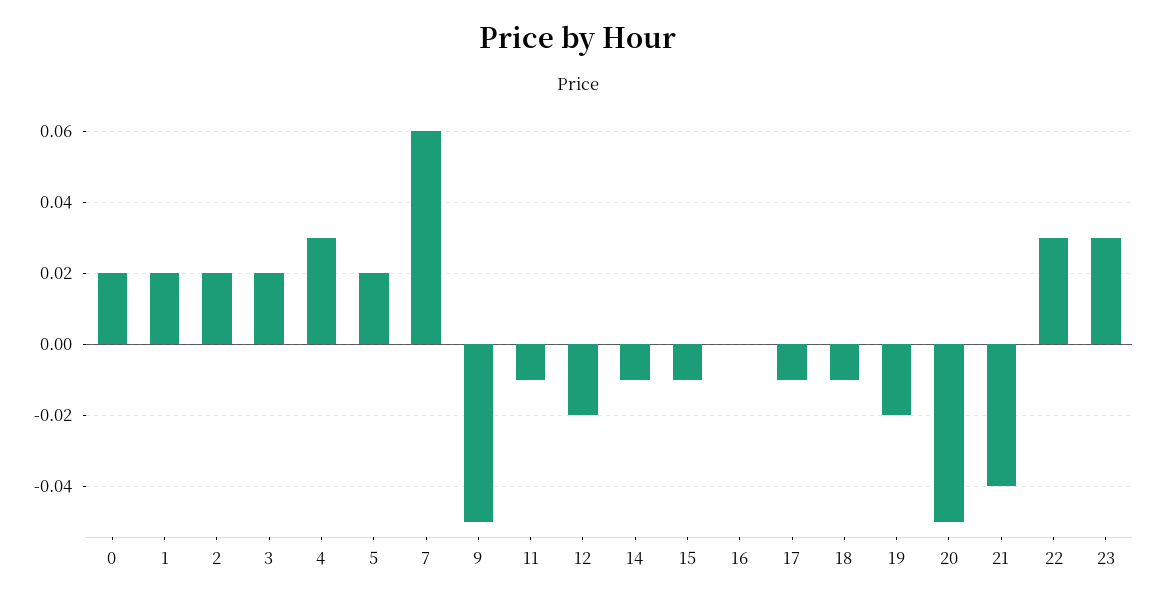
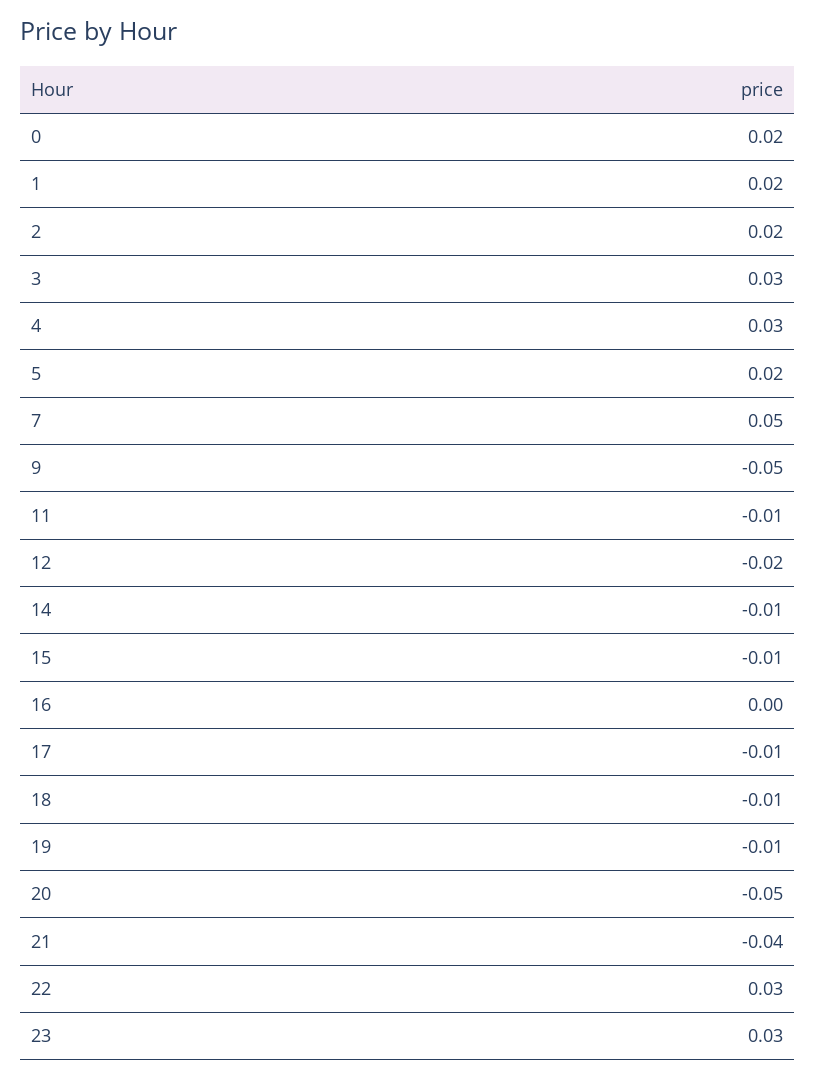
  {
    "0": 0.02,
    "1": 0.02,
    "2": 0.02,
-   "3": 0.02,
+   "3": 0.03,
    "4": 0.03,
    "5": 0.02,
-   "7": 0.06,
+   "7": 0.05,
    "9": -0.05,
    "11": -0.01,
    "12": -0.02,
    "14": -0.01,
    "15": -0.01,
    "16": 0,
    "17": -0.01,
    "18": -0.01,
-   "19": -0.02,
+   "19": -0.01,
    "20": -0.05,
    "21": -0.04,
    "22": 0.03,
    "23": 0.03
  }

